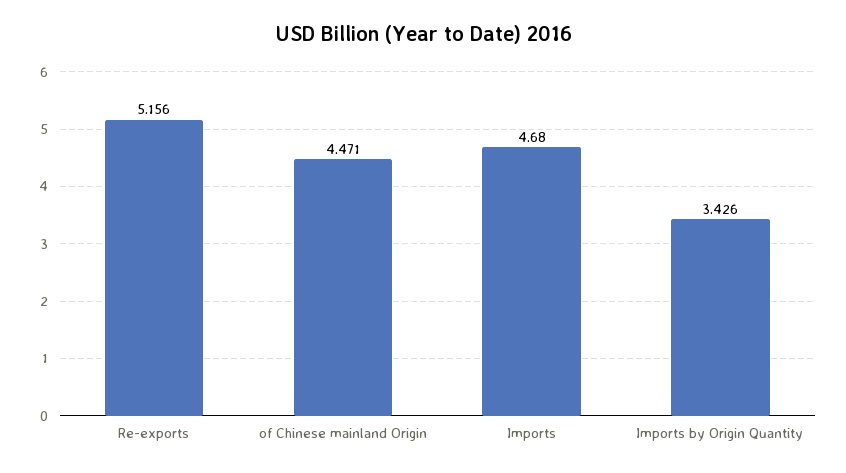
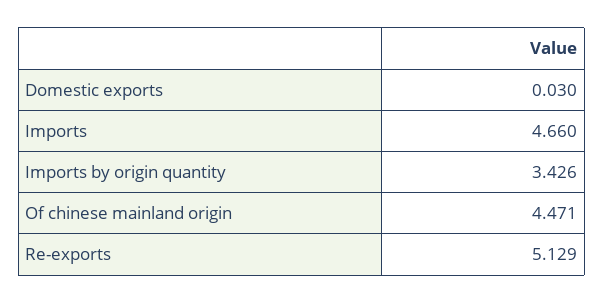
  {
-   "Re-exports": 5.156,
+   "Re-exports": 5.129,
    "of Chinese mainland Origin": 4.471,
-   "Imports": 4.68,
+   "Imports": 4.66,
-   "Imports by Origin Quantity": 3.426
+   "Imports by Origin Quantity": 3.426,
+   "Domestic exports": 0.03
  }

